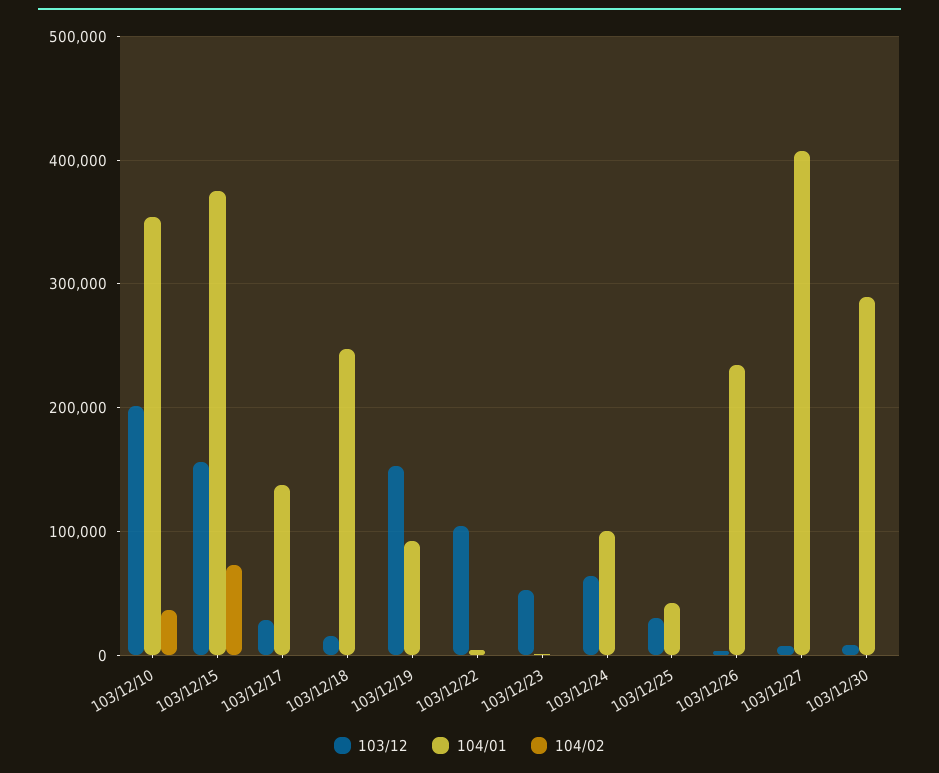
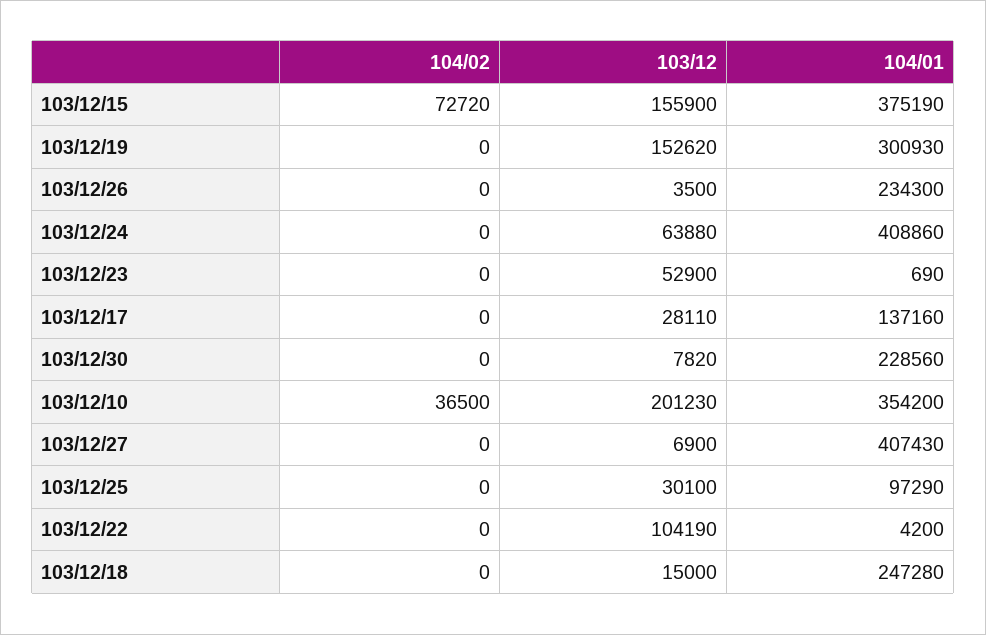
  {
    "103/12": {
      "103/12/10": 201230,
      "103/12/15": 155900,
      "103/12/17": 28110,
      "103/12/18": 15000,
      "103/12/19": 152620,
      "103/12/22": 104190,
      "103/12/23": 52900,
      "103/12/24": 63880,
      "103/12/25": 30100,
      "103/12/26": 3500,
      "103/12/27": 6900,
      "103/12/30": 7820
    },
    "104/01": {
      "103/12/10": 354200,
      "103/12/15": 375190,
      "103/12/17": 137160,
      "103/12/18": 247280,
-     "103/12/19": 90000,
+     "103/12/19": 300930,
      "103/12/22": 4200,
      "103/12/23": 690,
-     "103/12/24": 100000,
+     "103/12/24": 408860,
-     "103/12/25": 40000,
+     "103/12/25": 97290,
      "103/12/26": 234300,
      "103/12/27": 407430,
-     "103/12/30": 290000
+     "103/12/30": 228560
    },
    "104/02": {
      "103/12/10": 36500,
      "103/12/15": 72720,
      "103/12/17": 0,
      "103/12/18": 0,
      "103/12/19": 0,
      "103/12/22": 0,
      "103/12/23": 0,
      "103/12/24": 0,
      "103/12/25": 0,
      "103/12/26": 0,
      "103/12/27": 0,
      "103/12/30": 0
    }
  }

